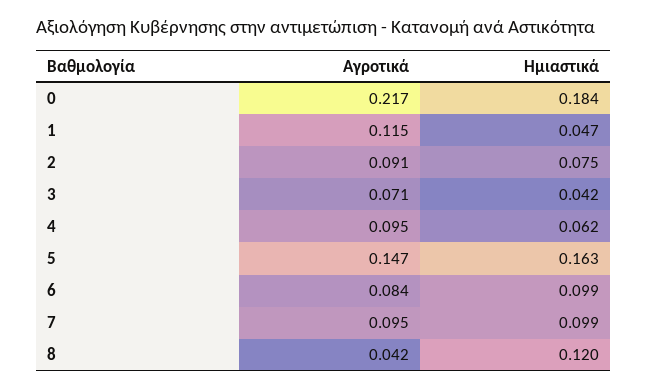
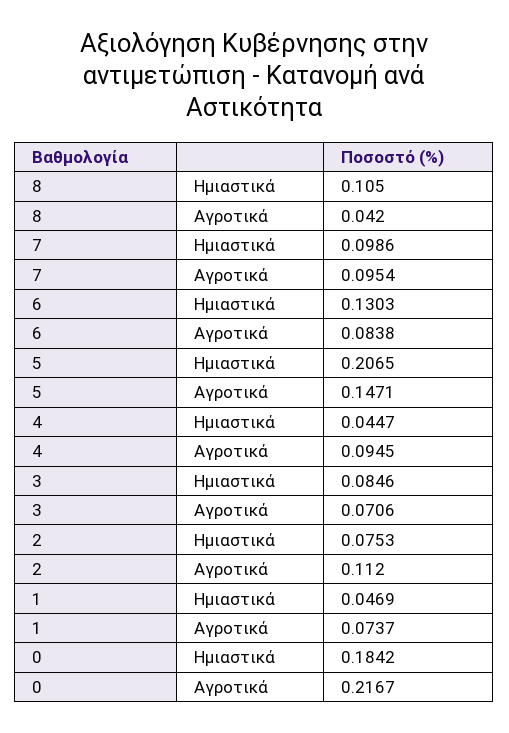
  {
    "Αγροτικά": {
      "0": 0.2167,
-     "1": 0.115,
+     "1": 0.0737,
-     "2": 0.091,
+     "2": 0.112,
      "3": 0.0706,
      "4": 0.0945,
      "5": 0.1471,
      "6": 0.0838,
      "7": 0.0954,
      "8": 0.042
    },
    "Ημιαστικά": {
      "0": 0.1842,
      "1": 0.0469,
      "2": 0.0753,
-     "3": 0.042,
+     "3": 0.0846,
-     "4": 0.062,
+     "4": 0.0447,
-     "5": 0.163,
+     "5": 0.2065,
-     "6": 0.099,
+     "6": 0.1303,
      "7": 0.0986,
-     "8": 0.12
+     "8": 0.105
    }
  }

